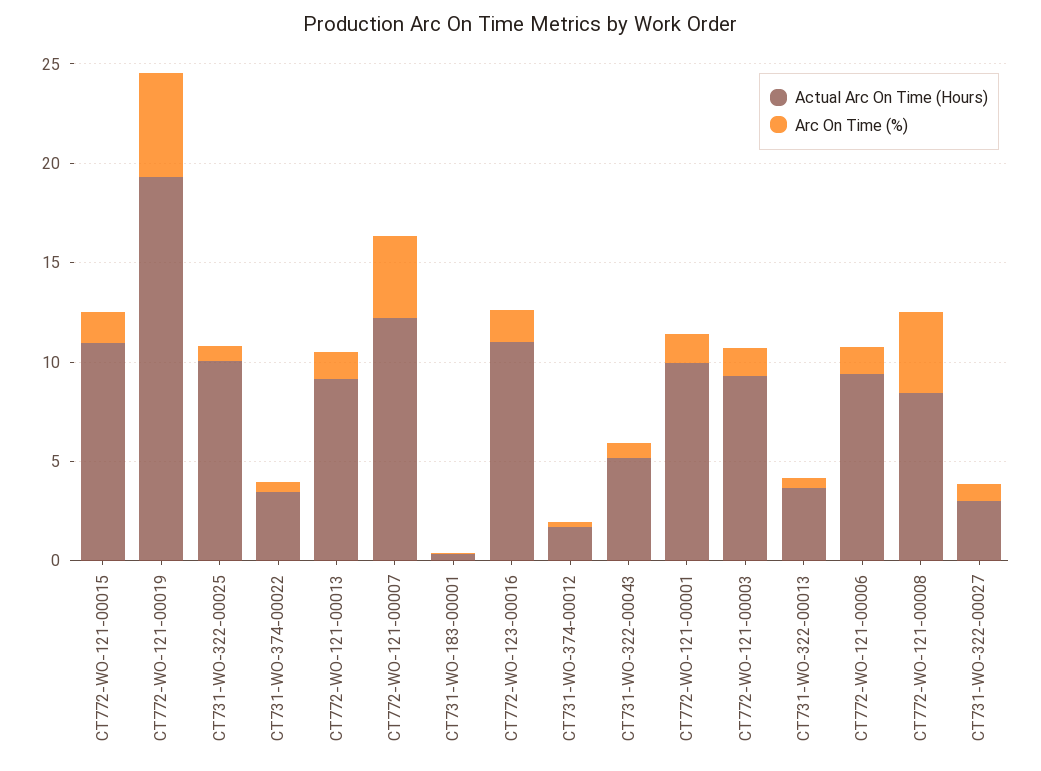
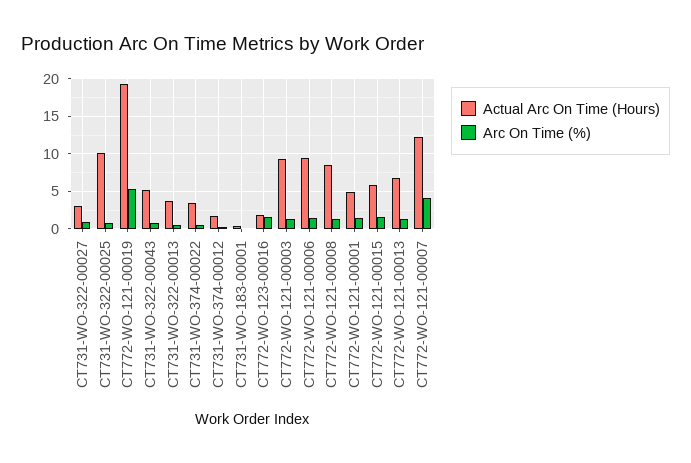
  {
    "Actual Arc On Time (Hours)": {
-     "CT772-WO-121-00015": 11,
+     "CT772-WO-121-00015": 6,
      "CT772-WO-121-00019": 19,
      "CT731-WO-322-00025": 10,
      "CT731-WO-374-00022": 3,
-     "CT772-WO-121-00013": 9,
+     "CT772-WO-121-00013": 7,
      "CT772-WO-121-00007": 12,
      "CT731-WO-183-00001": 0,
-     "CT772-WO-123-00016": 11,
+     "CT772-WO-123-00016": 2,
      "CT731-WO-374-00012": 2,
      "CT731-WO-322-00043": 5,
-     "CT772-WO-121-00001": 10,
+     "CT772-WO-121-00001": 5,
      "CT772-WO-121-00003": 9,
      "CT731-WO-322-00013": 4,
      "CT772-WO-121-00006": 9,
      "CT772-WO-121-00008": 8,
      "CT731-WO-322-00027": 3
    },
    "Arc On Time (%)": {
      "CT772-WO-121-00015": 2,
      "CT772-WO-121-00019": 5,
      "CT731-WO-322-00025": 1,
      "CT731-WO-374-00022": 1,
      "CT772-WO-121-00013": 1,
      "CT772-WO-121-00007": 4,
      "CT731-WO-183-00001": 0,
      "CT772-WO-123-00016": 2,
      "CT731-WO-374-00012": 0,
      "CT731-WO-322-00043": 1,
      "CT772-WO-121-00001": 1,
      "CT772-WO-121-00003": 1,
      "CT731-WO-322-00013": 1,
      "CT772-WO-121-00006": 1,
-     "CT772-WO-121-00008": 4,
+     "CT772-WO-121-00008": 1,
      "CT731-WO-322-00027": 1
    }
  }

